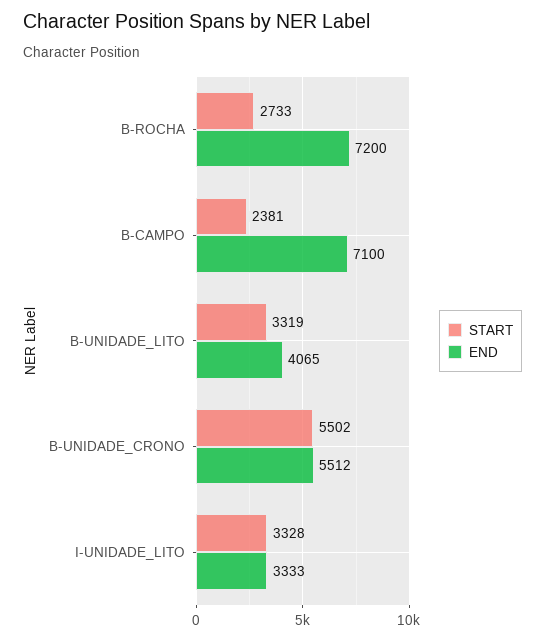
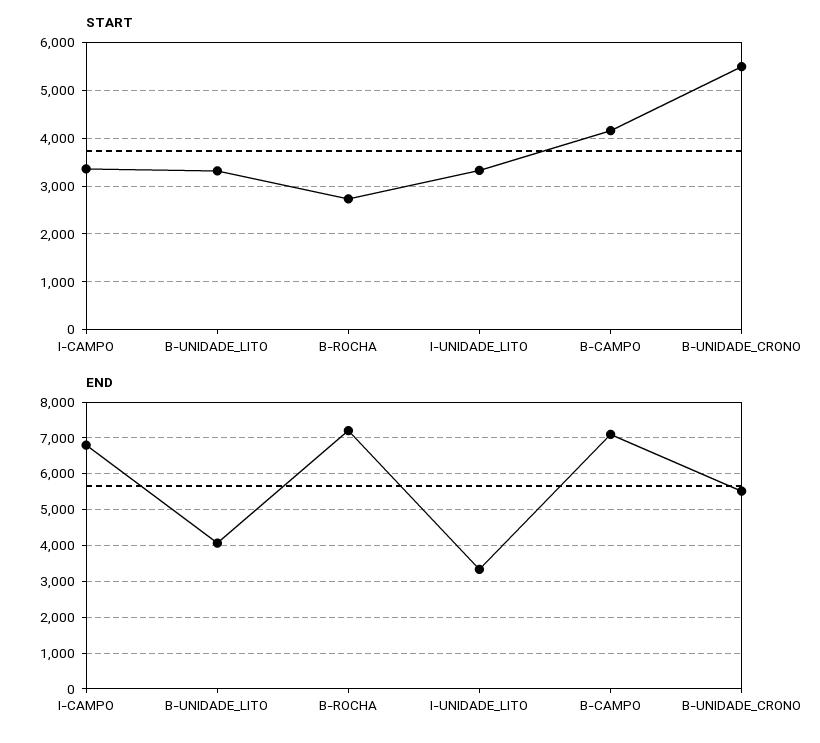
  {
    "START": {
      "B-ROCHA": 2733,
-     "B-CAMPO": 2381,
+     "B-CAMPO": 4200,
      "B-UNIDADE_LITO": 3319,
      "B-UNIDADE_CRONO": 5502,
-     "I-UNIDADE_LITO": 3328
+     "I-UNIDADE_LITO": 3328,
+     "I-CAMPO": 3400
    },
    "END": {
      "B-ROCHA": 7200,
      "B-CAMPO": 7100,
      "B-UNIDADE_LITO": 4065,
      "B-UNIDADE_CRONO": 5512,
-     "I-UNIDADE_LITO": 3333
+     "I-UNIDADE_LITO": 3333,
+     "I-CAMPO": 6800
    }
  }

